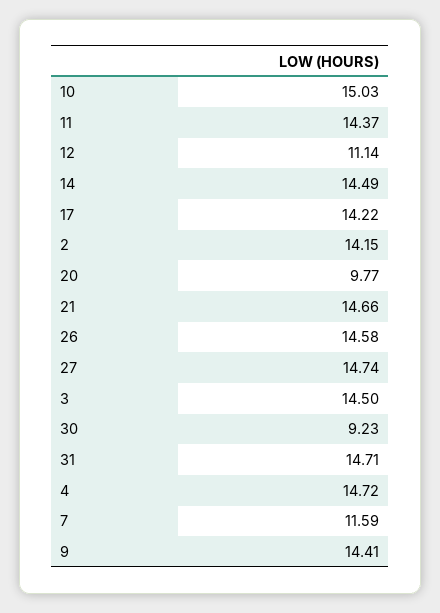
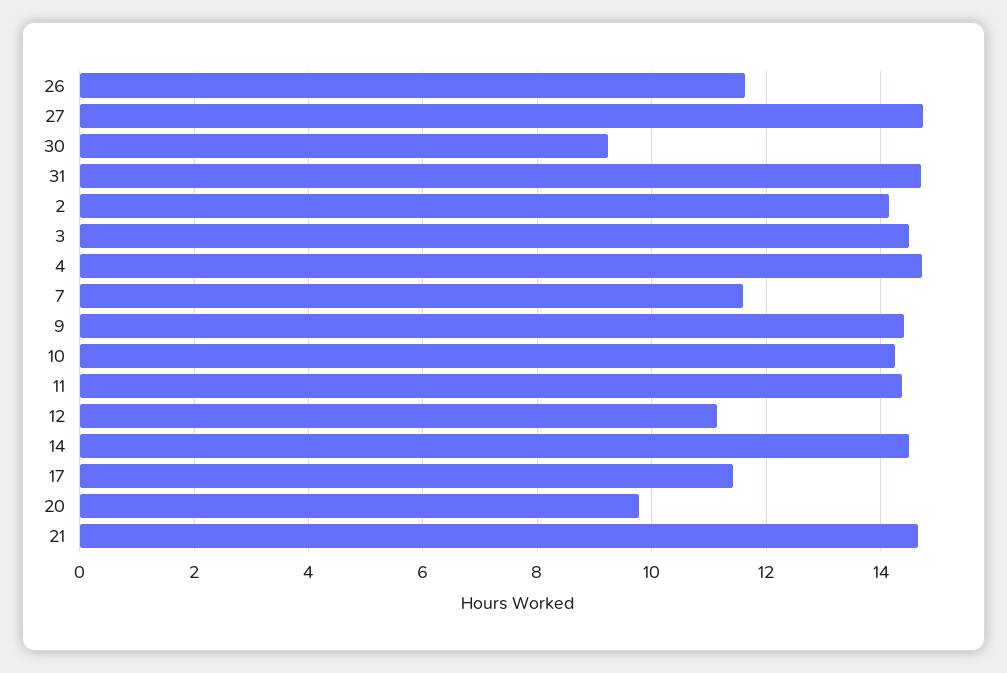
  {
-   "10": 15.03,
+   "10": 14.2,
    "11": 14.37,
    "12": 11.14,
    "14": 14.49,
-   "17": 14.22,
+   "17": 11.4,
    "2": 14.15,
    "20": 9.77,
    "21": 14.66,
-   "26": 14.58,
+   "26": 11.6,
    "27": 14.74,
    "3": 14.5,
    "30": 9.23,
    "31": 14.71,
    "4": 14.72,
    "7": 11.59,
    "9": 14.41
  }

